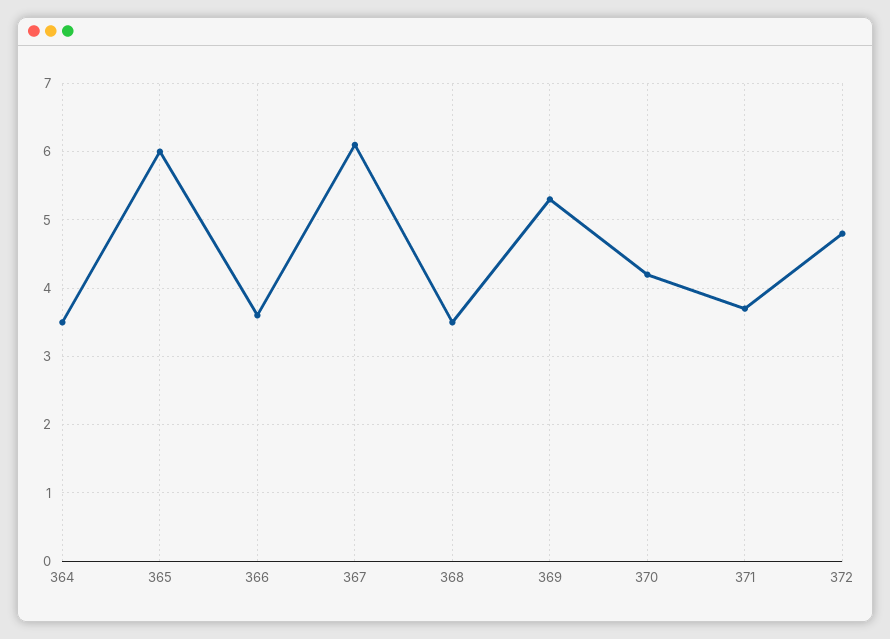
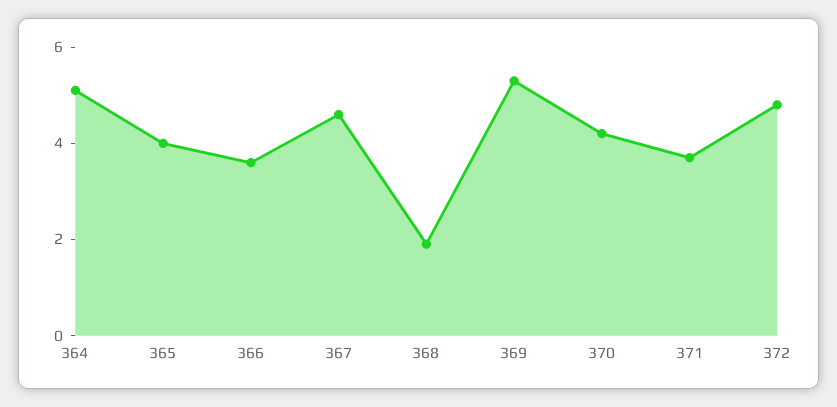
  {
-   "364": 3.5,
+   "364": 5,
-   "365": 6,
+   "365": 4,
    "366": 3.6,
-   "367": 6.1,
+   "367": 4.5,
-   "368": 3.5,
+   "368": 2,
    "369": 5.3,
    "370": 4.2,
    "371": 3.7,
    "372": 4.8
  }

